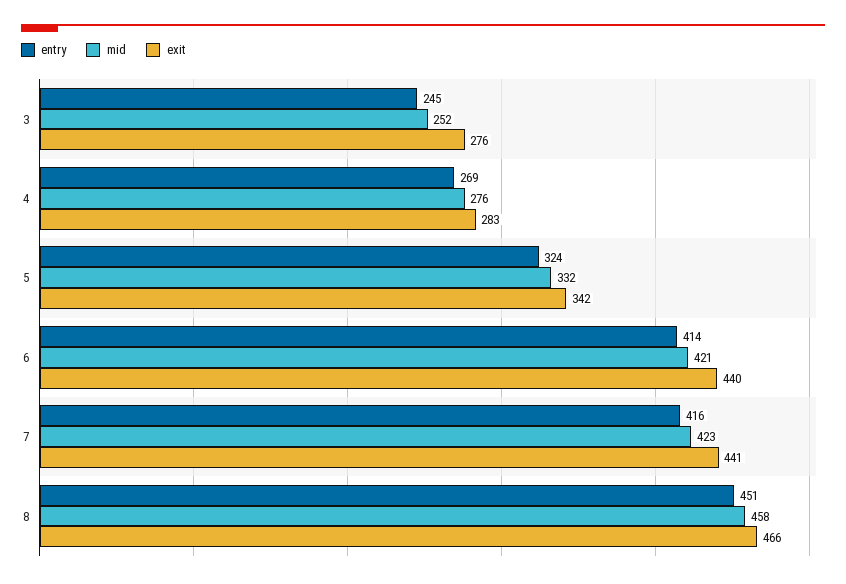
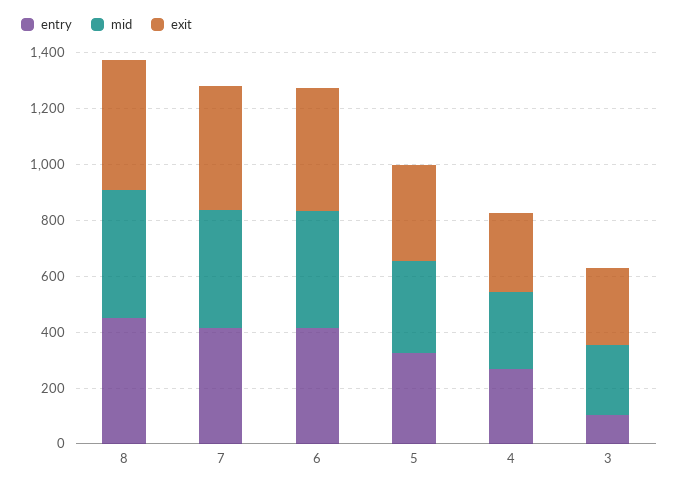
  {
    "entry": {
-     "3": 245,
+     "3": 100,
      "4": 269,
      "5": 324,
      "6": 414,
      "7": 416,
      "8": 451
    },
    "mid": {
      "3": 252,
      "4": 276,
      "5": 332,
      "6": 421,
      "7": 423,
      "8": 458
    },
    "exit": {
      "3": 276,
      "4": 283,
      "5": 342,
      "6": 440,
      "7": 441,
      "8": 466
    }
  }

